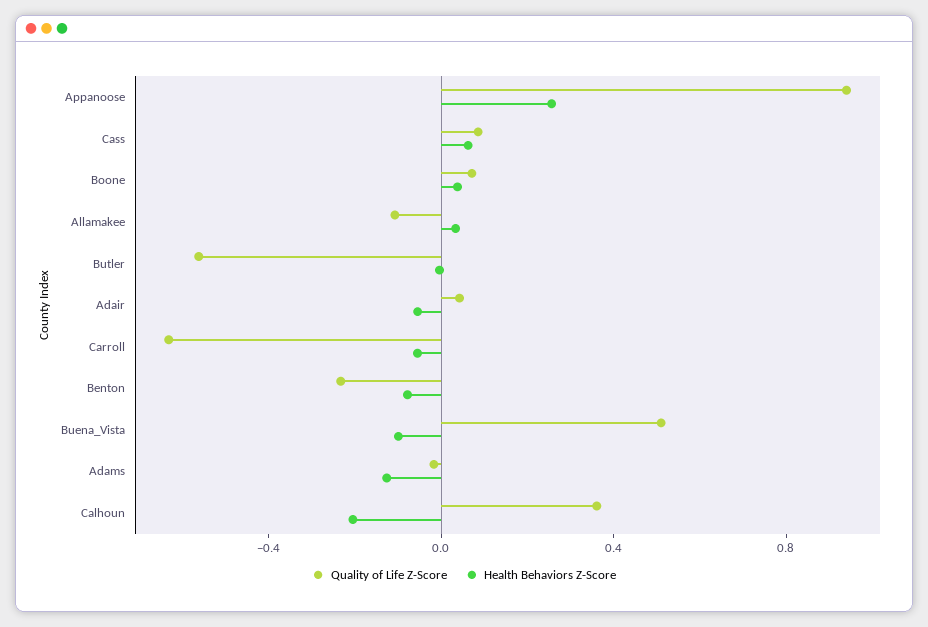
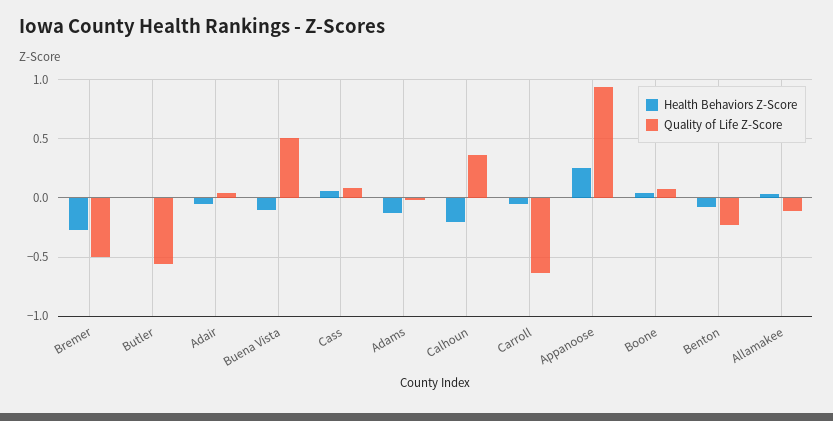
  {
    "Quality of Life Z-Score": {
      "Appanoose": 0.9,
      "Cass": 0.1,
      "Boone": 0.1,
      "Allamakee": -0.1,
      "Butler": -0.6,
      "Adair": 0,
      "Carroll": -0.6,
      "Benton": -0.2,
      "Buena_Vista": 0.5,
      "Adams": 0,
-     "Calhoun": 0.4
+     "Calhoun": 0.4,
+     "Bremer": -0.5
    },
    "Health Behaviors Z-Score": {
      "Appanoose": 0.3,
      "Cass": 0.1,
      "Boone": 0,
      "Allamakee": 0,
      "Butler": 0,
      "Adair": -0.1,
      "Carroll": -0.1,
      "Benton": -0.1,
      "Buena_Vista": -0.1,
      "Adams": -0.1,
-     "Calhoun": -0.2
+     "Calhoun": -0.2,
+     "Bremer": -0.3
    }
  }

